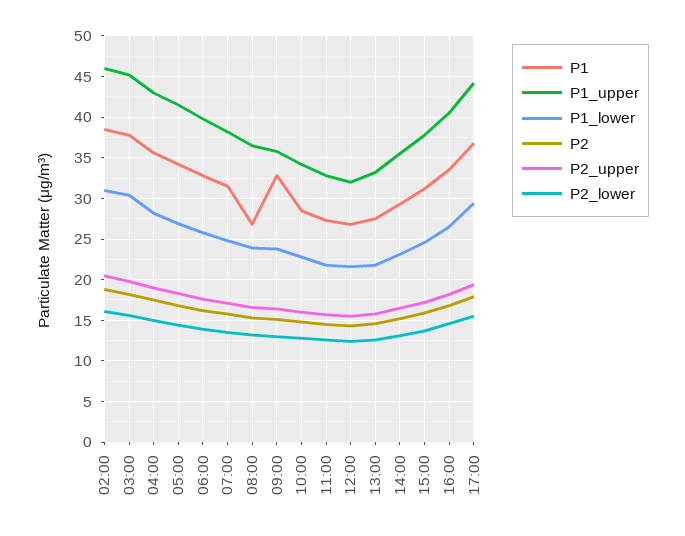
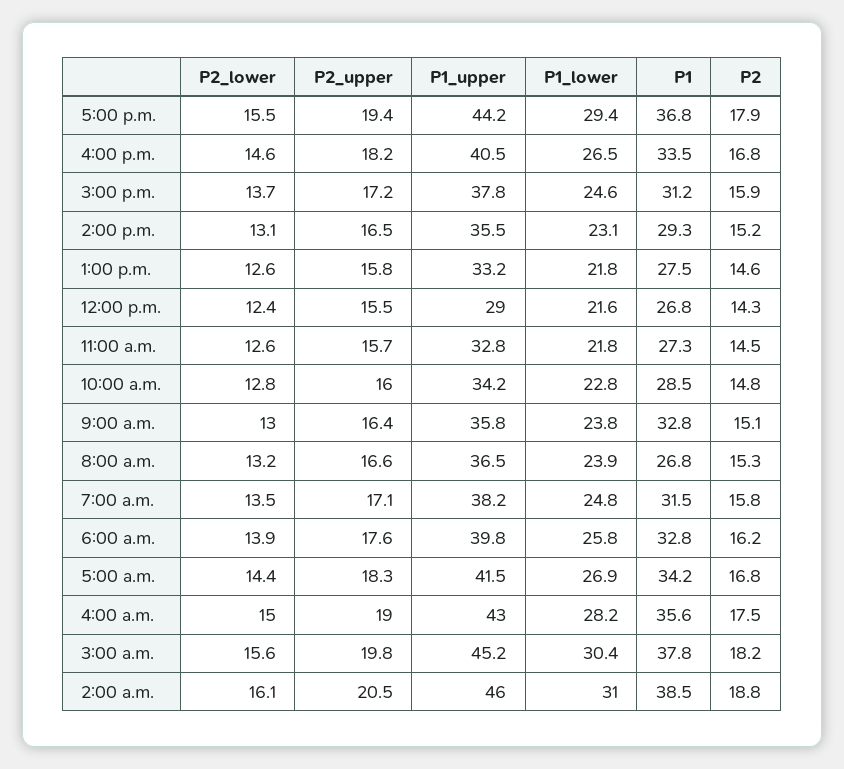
  {
    "P1": {
      "02:00": 38.5,
      "03:00": 37.8,
      "04:00": 35.6,
      "05:00": 34.2,
      "06:00": 32.8,
      "07:00": 31.5,
      "08:00": 26.8,
      "09:00": 32.8,
      "10:00": 28.5,
      "11:00": 27.3,
      "12:00": 26.8,
      "13:00": 27.5,
      "14:00": 29.3,
      "15:00": 31.2,
      "16:00": 33.5,
      "17:00": 36.8
    },
    "P1_upper": {
      "02:00": 46,
      "03:00": 45.2,
      "04:00": 43,
      "05:00": 41.5,
      "06:00": 39.8,
      "07:00": 38.2,
      "08:00": 36.5,
      "09:00": 35.8,
      "10:00": 34.2,
      "11:00": 32.8,
-     "12:00": 32,
+     "12:00": 29,
      "13:00": 33.2,
      "14:00": 35.5,
      "15:00": 37.8,
      "16:00": 40.5,
      "17:00": 44.2
    },
    "P1_lower": {
      "02:00": 31,
      "03:00": 30.4,
      "04:00": 28.2,
      "05:00": 26.9,
      "06:00": 25.8,
      "07:00": 24.8,
      "08:00": 23.9,
      "09:00": 23.8,
      "10:00": 22.8,
      "11:00": 21.8,
      "12:00": 21.6,
      "13:00": 21.8,
      "14:00": 23.1,
      "15:00": 24.6,
      "16:00": 26.5,
      "17:00": 29.4
    },
    "P2": {
      "02:00": 18.8,
      "03:00": 18.2,
      "04:00": 17.5,
      "05:00": 16.8,
      "06:00": 16.2,
      "07:00": 15.8,
      "08:00": 15.3,
      "09:00": 15.1,
      "10:00": 14.8,
      "11:00": 14.5,
      "12:00": 14.3,
      "13:00": 14.6,
      "14:00": 15.2,
      "15:00": 15.9,
      "16:00": 16.8,
      "17:00": 17.9
    },
    "P2_upper": {
      "02:00": 20.5,
      "03:00": 19.8,
      "04:00": 19,
      "05:00": 18.3,
      "06:00": 17.6,
      "07:00": 17.1,
      "08:00": 16.6,
      "09:00": 16.4,
      "10:00": 16,
      "11:00": 15.7,
      "12:00": 15.5,
      "13:00": 15.8,
      "14:00": 16.5,
      "15:00": 17.2,
      "16:00": 18.2,
      "17:00": 19.4
    },
    "P2_lower": {
      "02:00": 16.1,
      "03:00": 15.6,
      "04:00": 15,
      "05:00": 14.4,
      "06:00": 13.9,
      "07:00": 13.5,
      "08:00": 13.2,
      "09:00": 13,
      "10:00": 12.8,
      "11:00": 12.6,
      "12:00": 12.4,
      "13:00": 12.6,
      "14:00": 13.1,
      "15:00": 13.7,
      "16:00": 14.6,
      "17:00": 15.5
    }
  }

